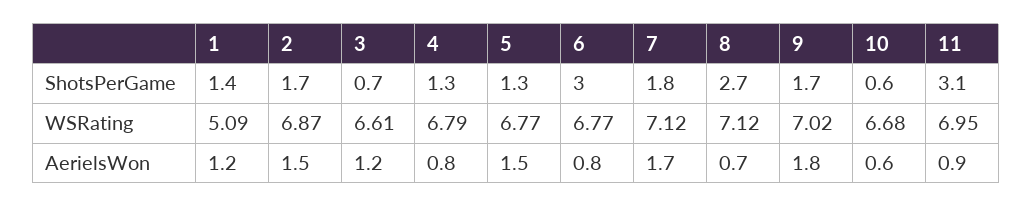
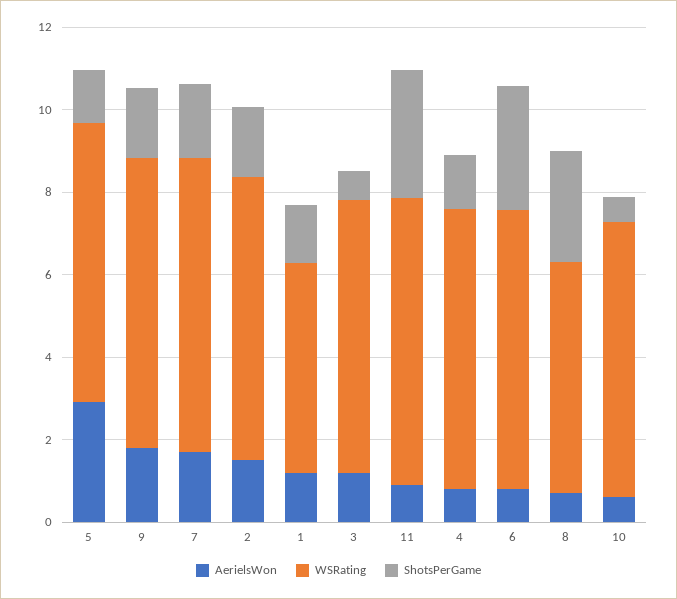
  {
    "ShotsPerGame": {
      "1": 1.4,
      "2": 1.7,
      "3": 0.7,
      "4": 1.3,
      "5": 1.3,
      "6": 3,
      "7": 1.8,
      "8": 2.7,
      "9": 1.7,
      "10": 0.6,
      "11": 3.1
    },
    "WSRating": {
      "1": 5.09,
      "2": 6.87,
      "3": 6.61,
      "4": 6.79,
      "5": 6.77,
      "6": 6.77,
      "7": 7.12,
-     "8": 7.12,
+     "8": 5.5,
      "9": 7.02,
      "10": 6.68,
      "11": 6.95
    },
    "AerielsWon": {
      "1": 1.2,
      "2": 1.5,
      "3": 1.2,
      "4": 0.8,
-     "5": 1.5,
+     "5": 3,
      "6": 0.8,
      "7": 1.7,
      "8": 0.7,
      "9": 1.8,
      "10": 0.6,
      "11": 0.9
    }
  }

